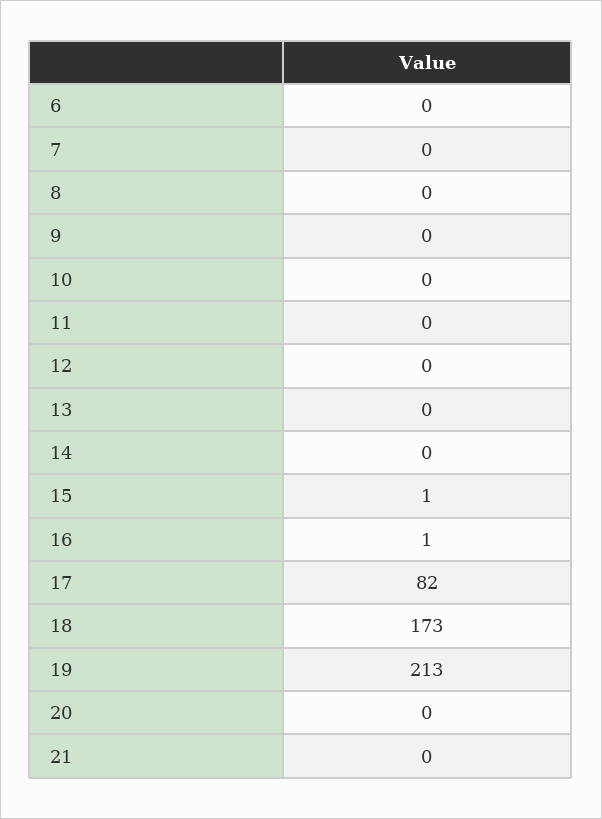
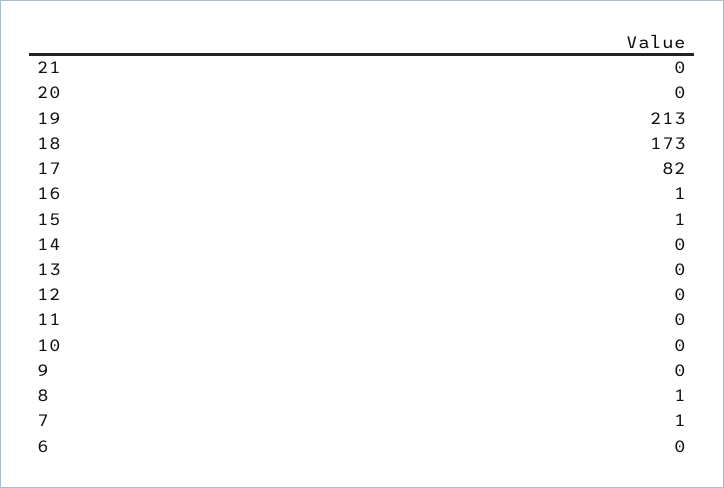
  {
    "6": 0,
-   "7": 0,
+   "7": 1,
-   "8": 0,
+   "8": 1,
    "9": 0,
    "10": 0,
    "11": 0,
    "12": 0,
    "13": 0,
    "14": 0,
    "15": 1,
    "16": 1,
    "17": 82,
    "18": 173,
    "19": 213,
    "20": 0,
    "21": 0
  }

